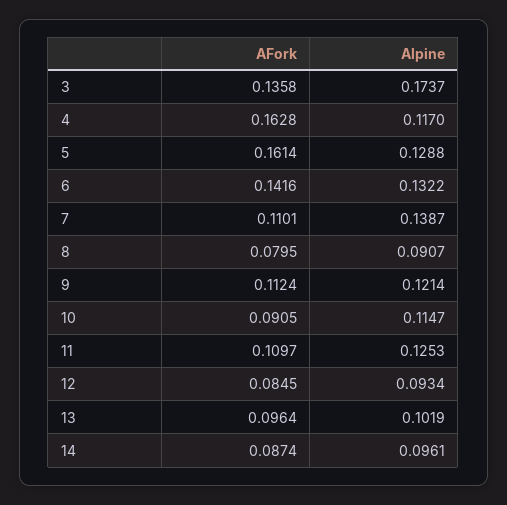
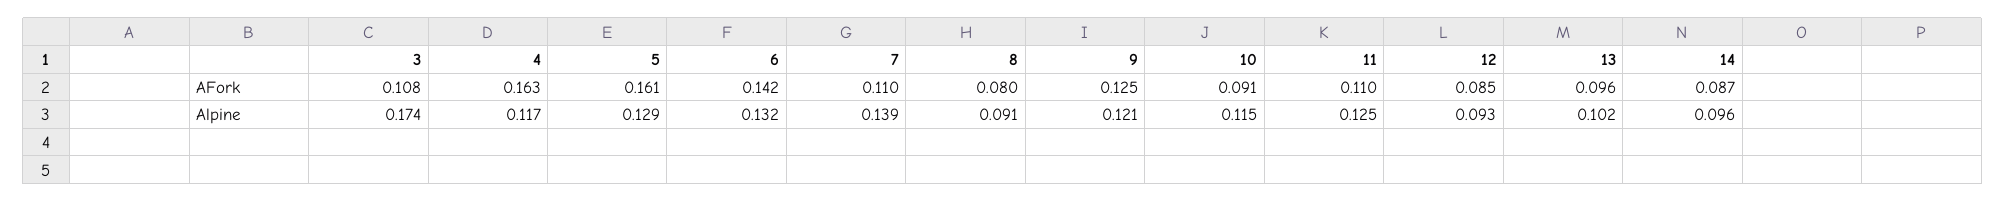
  {
    "AFork": {
-     "3": 0.1358,
+     "3": 0.108,
      "4": 0.1628,
      "5": 0.1614,
      "6": 0.1416,
      "7": 0.1101,
      "8": 0.0795,
-     "9": 0.1124,
+     "9": 0.125,
      "10": 0.0905,
      "11": 0.1097,
      "12": 0.0845,
      "13": 0.0964,
      "14": 0.0874
    },
    "Alpine": {
      "3": 0.1737,
      "4": 0.117,
      "5": 0.1288,
      "6": 0.1322,
      "7": 0.1387,
      "8": 0.0907,
      "9": 0.1214,
      "10": 0.1147,
      "11": 0.1253,
      "12": 0.0934,
      "13": 0.1019,
      "14": 0.0961
    }
  }

